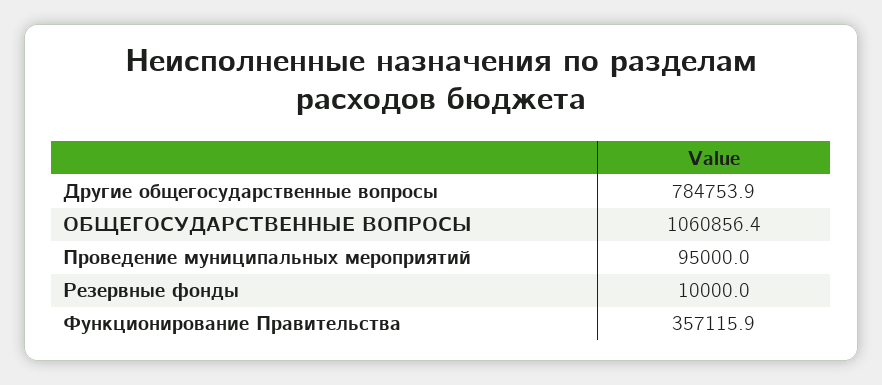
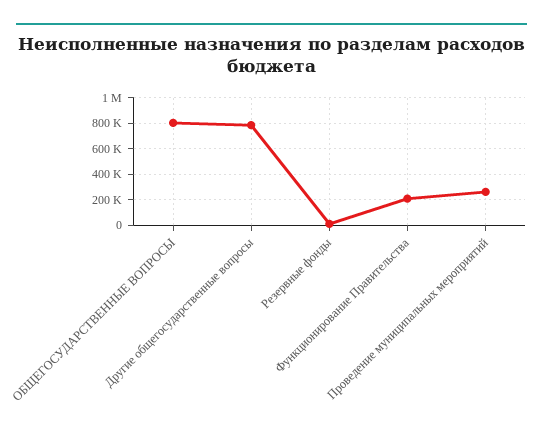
  {
    "Другие общегосударственные вопросы": 784753.9,
-   "ОБЩЕГОСУДАРСТВЕННЫЕ ВОПРОСЫ": 1060856.4,
+   "ОБЩЕГОСУДАРСТВЕННЫЕ ВОПРОСЫ": 800000,
-   "Проведение муниципальных мероприятий": 95000,
+   "Проведение муниципальных мероприятий": 250000,
    "Резервные фонды": 10000,
-   "Функционирование Правительства": 357115.9
+   "Функционирование Правительства": 200000
  }

